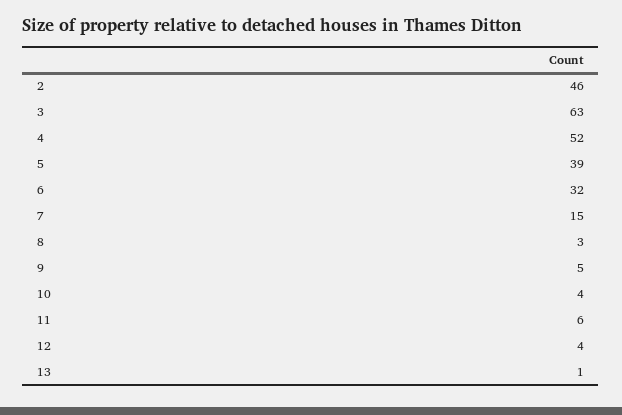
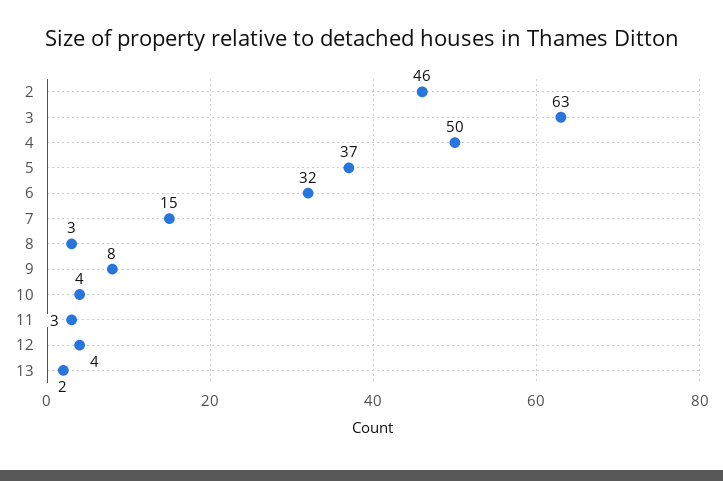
  {
    "2": 46,
    "3": 63,
-   "4": 52,
+   "4": 50,
-   "5": 39,
+   "5": 37,
    "6": 32,
    "7": 15,
    "8": 3,
-   "9": 5,
+   "9": 8,
    "10": 4,
-   "11": 6,
+   "11": 3,
    "12": 4,
-   "13": 1
+   "13": 2
  }

